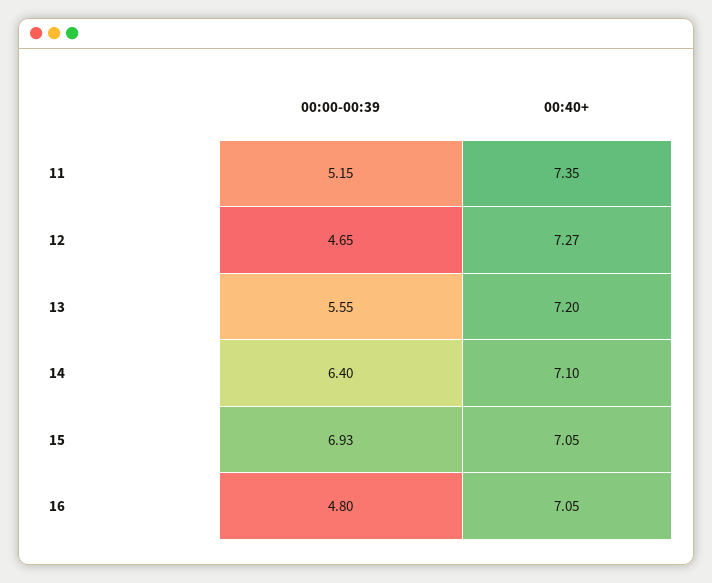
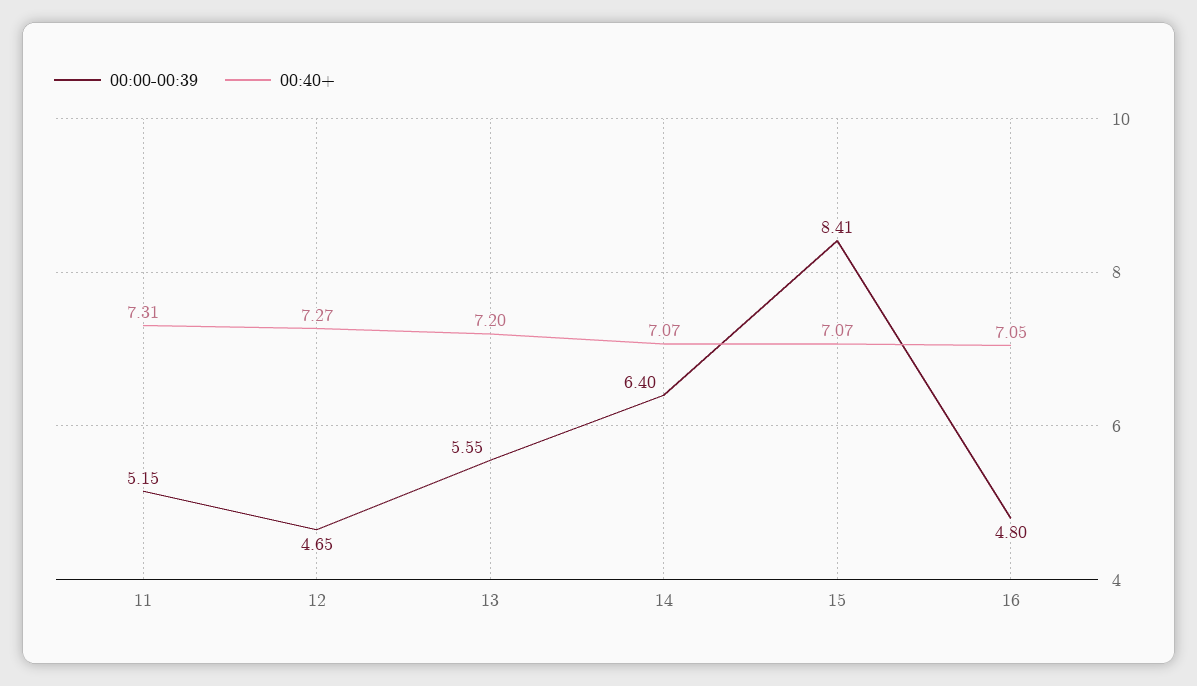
  {
    "00:00-00:39": {
      "11": 5.15,
      "12": 4.65,
      "13": 5.55,
      "14": 6.4,
-     "15": 6.93,
+     "15": 8.41,
      "16": 4.8
    },
    "00:40+": {
-     "11": 7.35,
+     "11": 7.31,
      "12": 7.27,
      "13": 7.2,
-     "14": 7.1,
+     "14": 7.07,
-     "15": 7.05,
+     "15": 7.07,
      "16": 7.05
    }
  }

